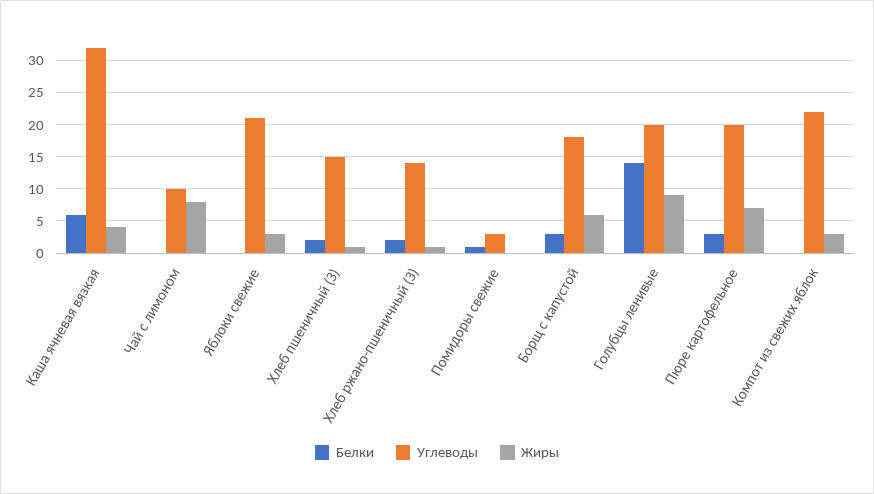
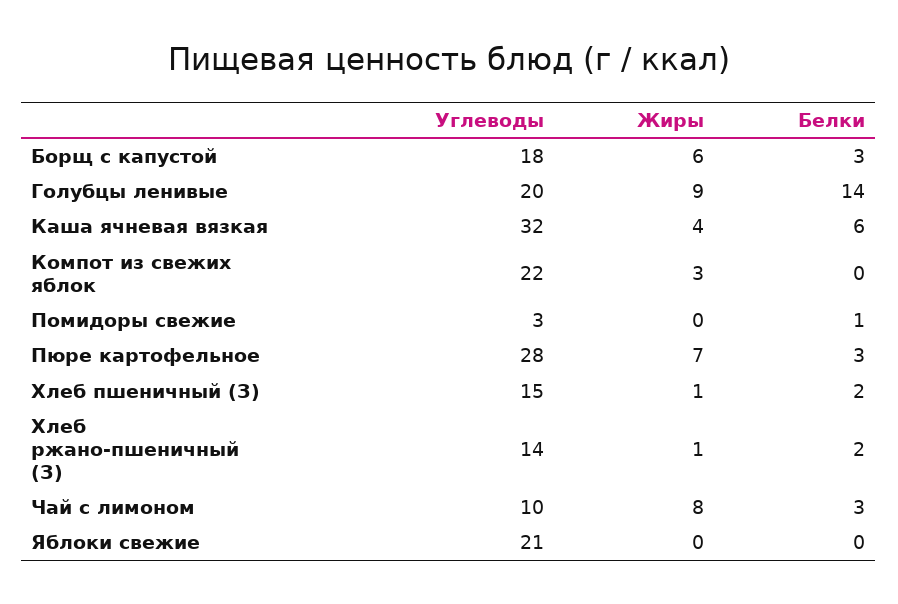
  {
    "Белки": {
      "Каша ячневая вязкая": 6,
-     "Чай с лимоном": 0,
+     "Чай с лимоном": 3,
      "Яблоки свежие": 0,
      "Хлеб пшеничный (З)": 2,
      "Хлеб ржано-пшеничный (З)": 2,
      "Помидоры свежие": 1,
      "Борщ с капустой": 3,
      "Голубцы ленивые": 14,
      "Пюре картофельное": 3,
      "Компот из свежих яблок": 0
    },
    "Углеводы": {
      "Каша ячневая вязкая": 32,
      "Чай с лимоном": 10,
      "Яблоки свежие": 21,
      "Хлеб пшеничный (З)": 15,
      "Хлеб ржано-пшеничный (З)": 14,
      "Помидоры свежие": 3,
      "Борщ с капустой": 18,
      "Голубцы ленивые": 20,
-     "Пюре картофельное": 20,
+     "Пюре картофельное": 28,
      "Компот из свежих яблок": 22
    },
    "Жиры": {
      "Каша ячневая вязкая": 4,
      "Чай с лимоном": 8,
-     "Яблоки свежие": 3,
+     "Яблоки свежие": 0,
      "Хлеб пшеничный (З)": 1,
      "Хлеб ржано-пшеничный (З)": 1,
      "Помидоры свежие": 0,
      "Борщ с капустой": 6,
      "Голубцы ленивые": 9,
      "Пюре картофельное": 7,
      "Компот из свежих яблок": 3
    }
  }

